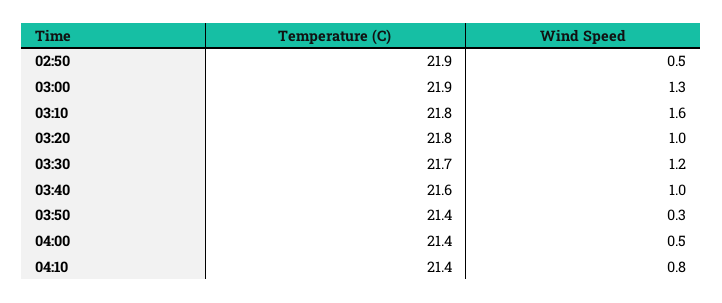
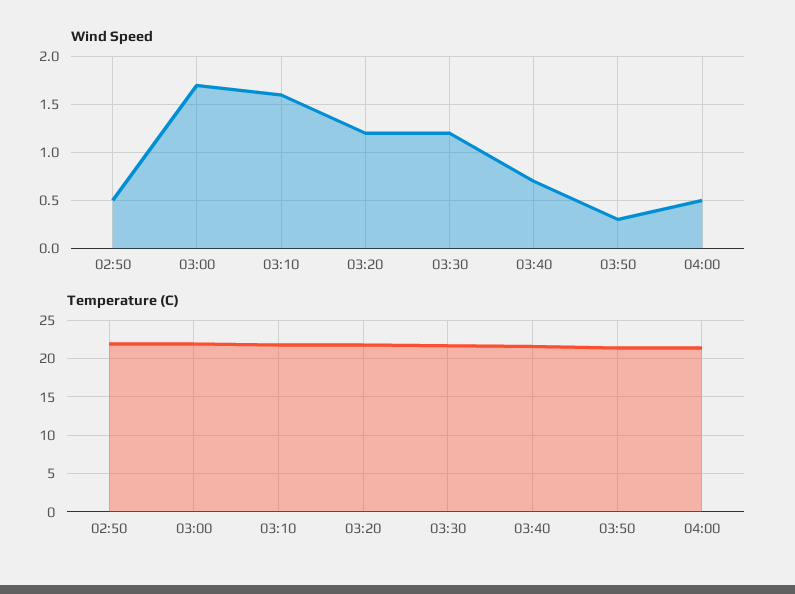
  {
    "Temperature (C)": {
      "02:50": 21.9,
      "03:00": 21.9,
      "03:10": 21.8,
      "03:20": 21.8,
      "03:30": 21.7,
      "03:40": 21.6,
      "03:50": 21.4,
-     "04:00": 21.4,
+     "04:00": 21.4
-     "04:10": 21.4
    },
    "Wind Speed": {
      "02:50": 0.5,
-     "03:00": 1.3,
+     "03:00": 1.7,
      "03:10": 1.6,
-     "03:20": 1,
+     "03:20": 1.2,
      "03:30": 1.2,
-     "03:40": 1,
+     "03:40": 0.7,
      "03:50": 0.3,
-     "04:00": 0.5,
+     "04:00": 0.5
-     "04:10": 0.8
    }
  }

